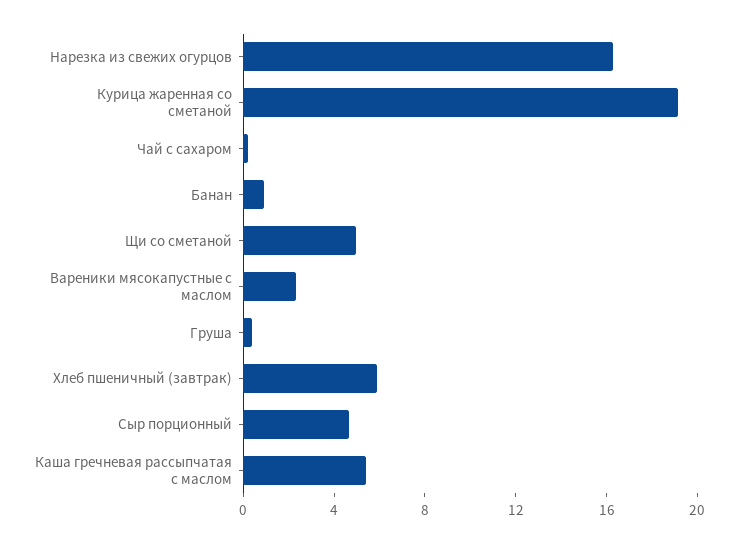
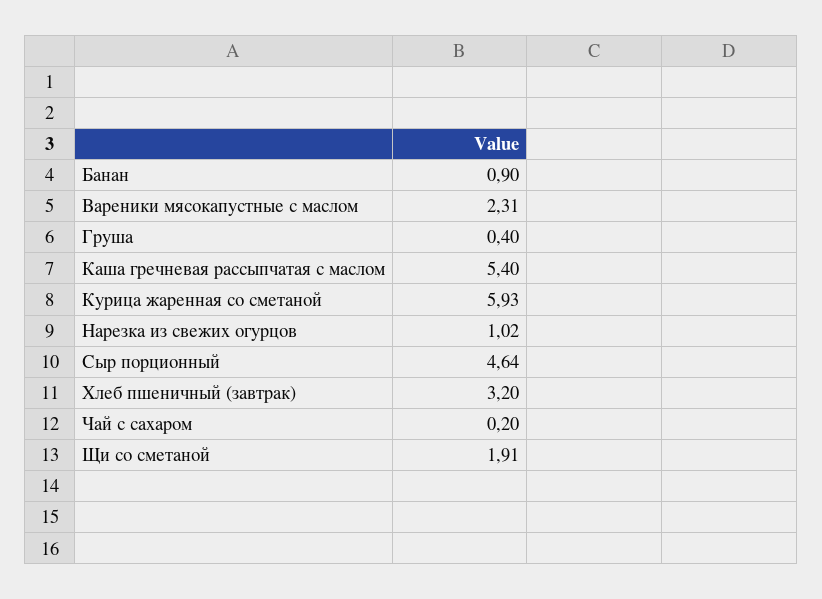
  {
-   "Нарезка из свежих огурцов": 16,
+   "Нарезка из свежих огурцов": 1.02,
-   "Курица жаренная со сметаной": 19,
+   "Курица жаренная со сметаной": 5.93,
    "Чай с сахаром": 0.2,
    "Банан": 0.9,
-   "Щи со сметаной": 5,
+   "Щи со сметаной": 1.91,
    "Вареники мясокапустные с маслом": 2.31,
    "Груша": 0.4,
-   "Хлеб пшеничный (завтрак)": 6,
+   "Хлеб пшеничный (завтрак)": 3.2,
    "Сыр порционный": 4.64,
    "Каша гречневая рассыпчатая с маслом": 5.4
  }

